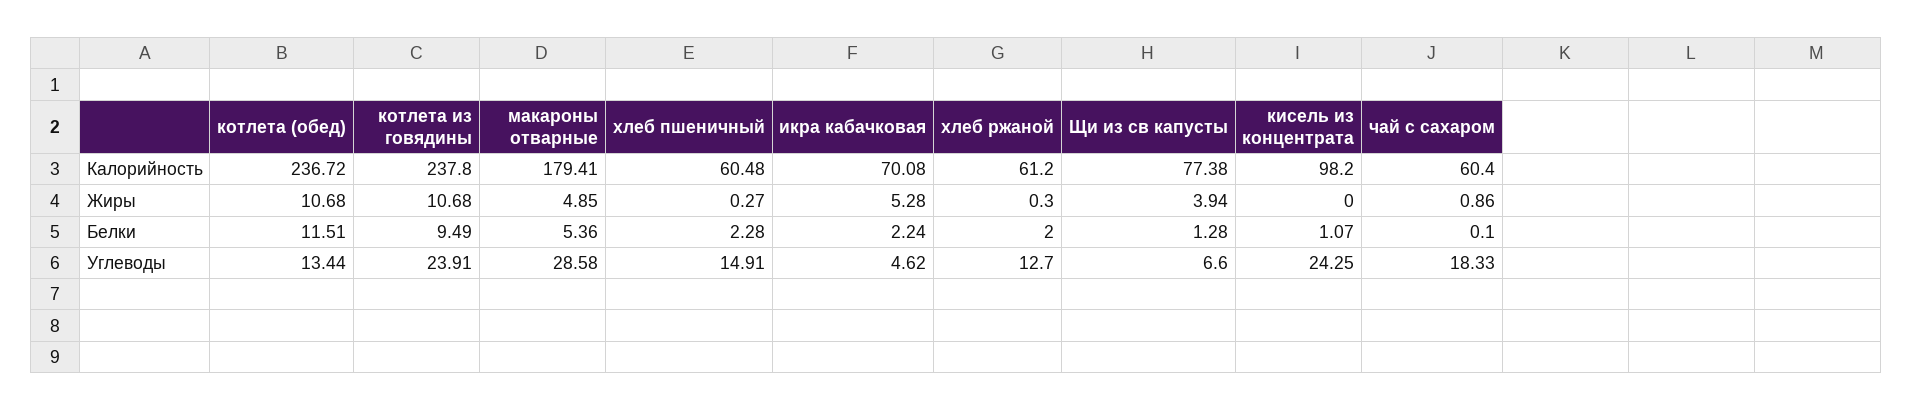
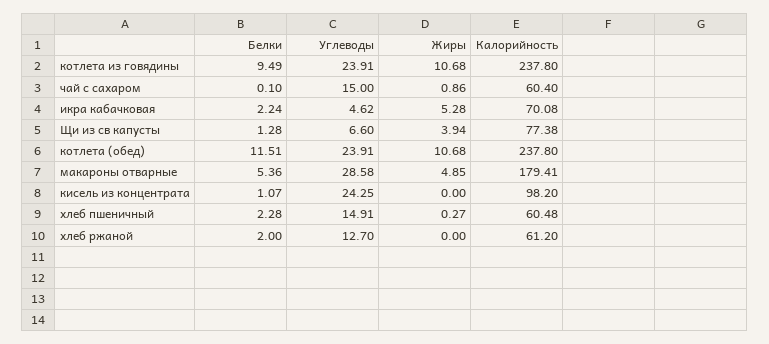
  {
    "котлета (обед)": {
-     "Калорийность": 236.72,
+     "Калорийность": 237.8,
      "Жиры": 10.68,
      "Белки": 11.51,
-     "Углеводы": 13.44
+     "Углеводы": 23.91
    },
    "котлета из говядины": {
      "Калорийность": 237.8,
      "Жиры": 10.68,
      "Белки": 9.49,
      "Углеводы": 23.91
    },
    "макароны отварные": {
      "Калорийность": 179.41,
      "Жиры": 4.85,
      "Белки": 5.36,
      "Углеводы": 28.58
    },
    "хлеб пшеничный": {
      "Калорийность": 60.48,
      "Жиры": 0.27,
      "Белки": 2.28,
      "Углеводы": 14.91
    },
    "икра кабачковая": {
      "Калорийность": 70.08,
      "Жиры": 5.28,
      "Белки": 2.24,
      "Углеводы": 4.62
    },
    "хлеб ржаной": {
      "Калорийность": 61.2,
-     "Жиры": 0.3,
+     "Жиры": 0,
      "Белки": 2,
      "Углеводы": 12.7
    },
    "Щи из св капусты": {
      "Калорийность": 77.38,
      "Жиры": 3.94,
      "Белки": 1.28,
      "Углеводы": 6.6
    },
    "кисель из концентрата": {
      "Калорийность": 98.2,
      "Жиры": 0,
      "Белки": 1.07,
      "Углеводы": 24.25
    },
    "чай с сахаром": {
      "Калорийность": 60.4,
      "Жиры": 0.86,
      "Белки": 0.1,
-     "Углеводы": 18.33
+     "Углеводы": 15
    }
  }

